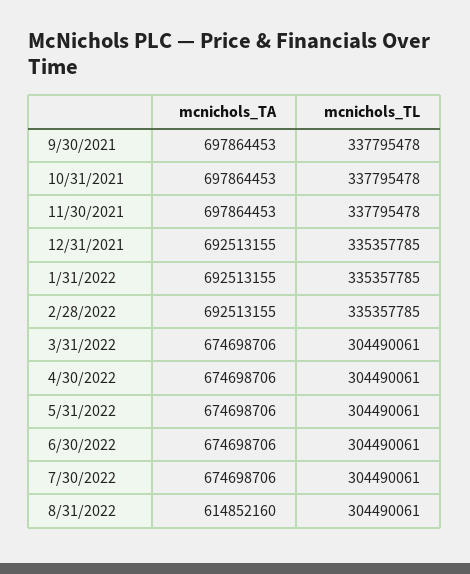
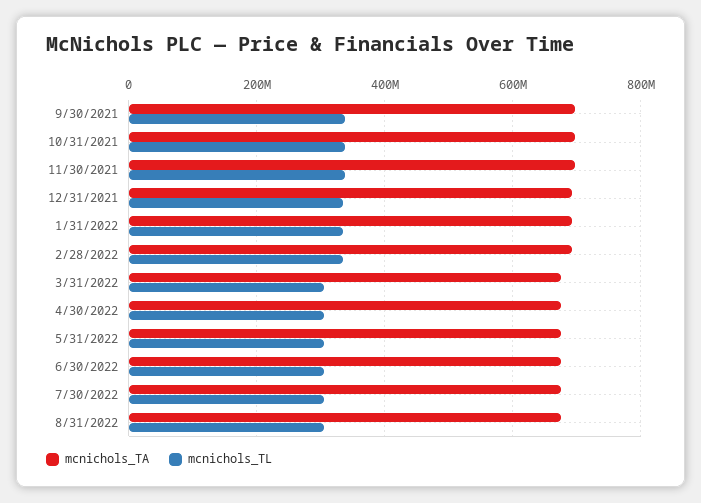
  {
    "mcnichols_TA": {
      "9/30/2021": 697864453,
      "10/31/2021": 697864453,
      "11/30/2021": 697864453,
      "12/31/2021": 692513155,
      "1/31/2022": 692513155,
      "2/28/2022": 692513155,
      "3/31/2022": 674698706,
      "4/30/2022": 674698706,
      "5/31/2022": 674698706,
      "6/30/2022": 674698706,
      "7/30/2022": 674698706,
-     "8/31/2022": 614852160
+     "8/31/2022": 680000000
    },
    "mcnichols_TL": {
      "9/30/2021": 337795478,
      "10/31/2021": 337795478,
      "11/30/2021": 337795478,
      "12/31/2021": 335357785,
      "1/31/2022": 335357785,
      "2/28/2022": 335357785,
      "3/31/2022": 304490061,
      "4/30/2022": 304490061,
      "5/31/2022": 304490061,
      "6/30/2022": 304490061,
      "7/30/2022": 304490061,
      "8/31/2022": 304490061
    }
  }

